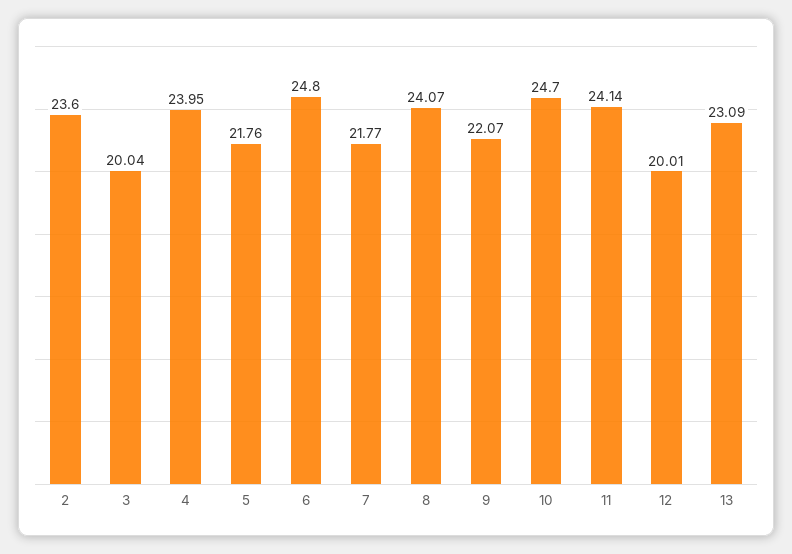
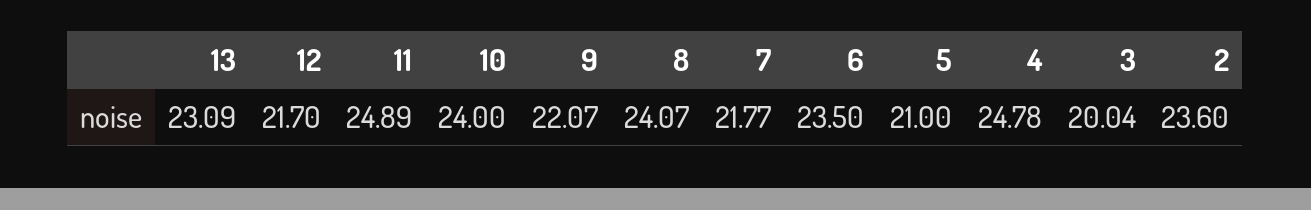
  {
    "2": 23.6,
    "3": 20.04,
-   "4": 23.95,
+   "4": 24.78,
-   "5": 21.76,
+   "5": 21,
-   "6": 24.8,
+   "6": 23.5,
    "7": 21.77,
    "8": 24.07,
    "9": 22.07,
-   "10": 24.7,
+   "10": 24,
-   "11": 24.14,
+   "11": 24.89,
-   "12": 20.01,
+   "12": 21.7,
    "13": 23.09
  }

